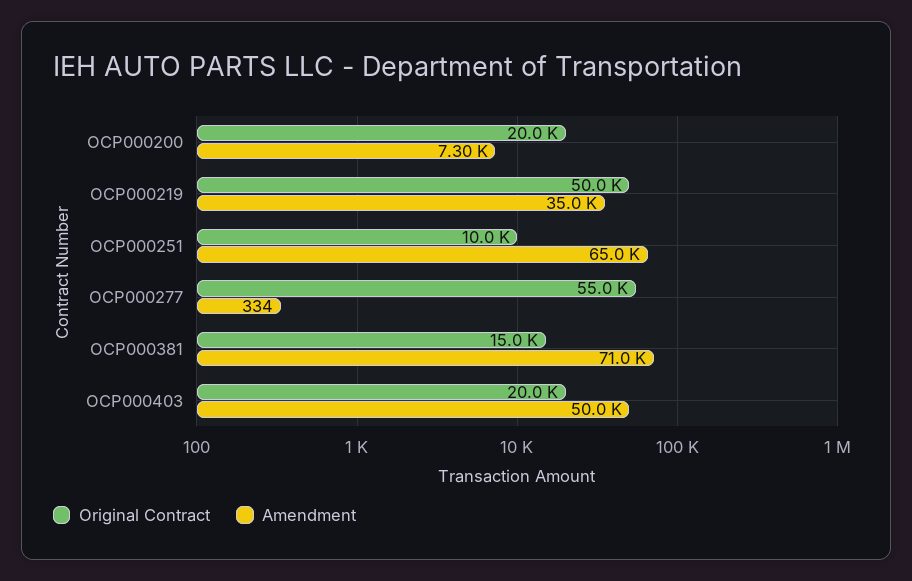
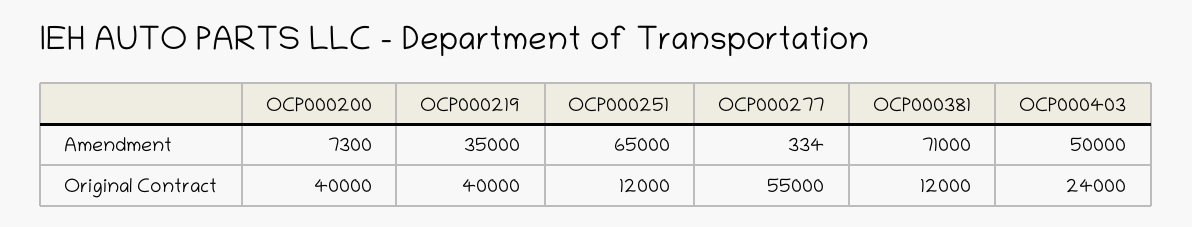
  {
    "Original Contract": {
-     "OCP000200": 20000,
+     "OCP000200": 40000,
-     "OCP000219": 50000,
+     "OCP000219": 40000,
-     "OCP000251": 10000,
+     "OCP000251": 12000,
      "OCP000277": 55000,
-     "OCP000381": 15000,
+     "OCP000381": 12000,
-     "OCP000403": 20000
+     "OCP000403": 24000
    },
    "Amendment": {
      "OCP000200": 7300,
      "OCP000219": 35000,
      "OCP000251": 65000,
      "OCP000277": 334,
      "OCP000381": 71000,
      "OCP000403": 50000
    }
  }

